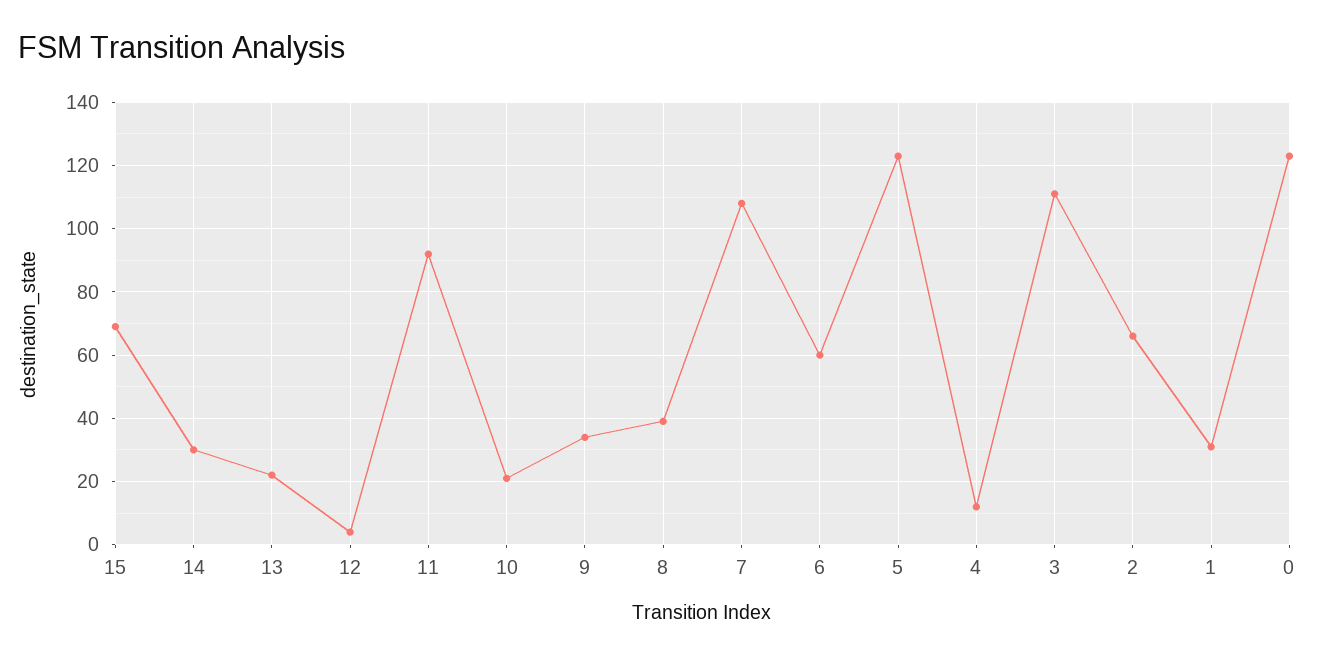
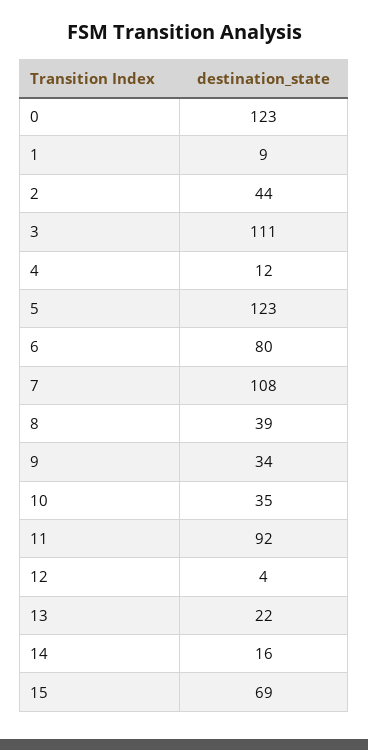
  {
    "15": 69,
-   "14": 30,
+   "14": 16,
    "13": 22,
    "12": 4,
    "11": 92,
-   "10": 20,
+   "10": 35,
    "9": 34,
    "8": 39,
    "7": 108,
-   "6": 60,
+   "6": 80,
    "5": 123,
    "4": 12,
    "3": 111,
-   "2": 65,
+   "2": 44,
-   "1": 30,
+   "1": 9,
    "0": 123
  }

